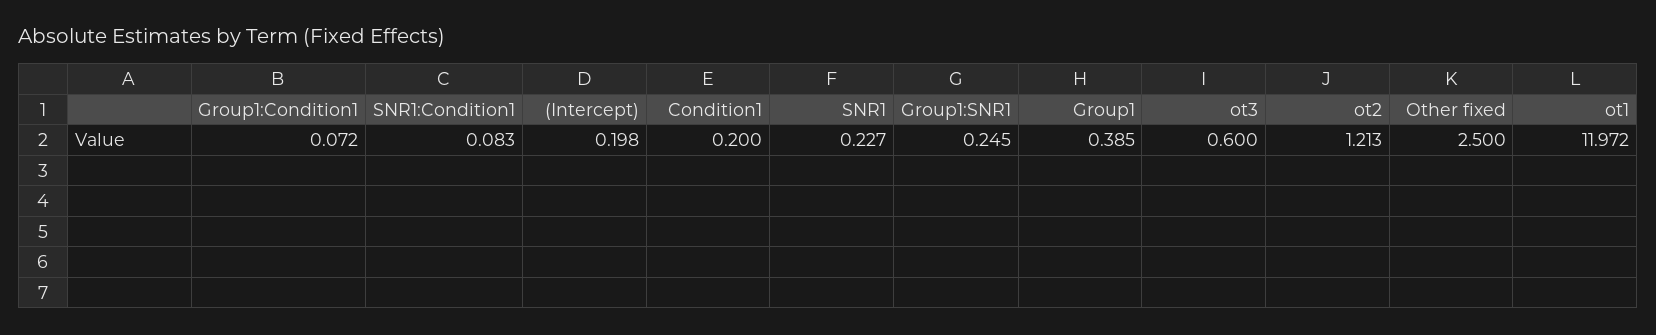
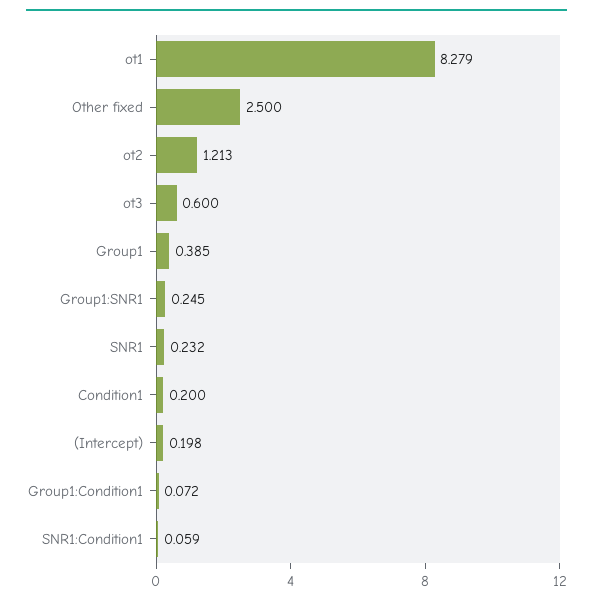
  {
    "Group1:Condition1": 0.072,
-   "SNR1:Condition1": 0.083,
+   "SNR1:Condition1": 0.059,
    "(Intercept)": 0.198,
    "Condition1": 0.2,
-   "SNR1": 0.227,
+   "SNR1": 0.232,
    "Group1:SNR1": 0.245,
    "Group1": 0.385,
    "ot3": 0.6,
    "ot2": 1.213,
    "Other fixed": 2.5,
-   "ot1": 11.972
+   "ot1": 8.279
  }

